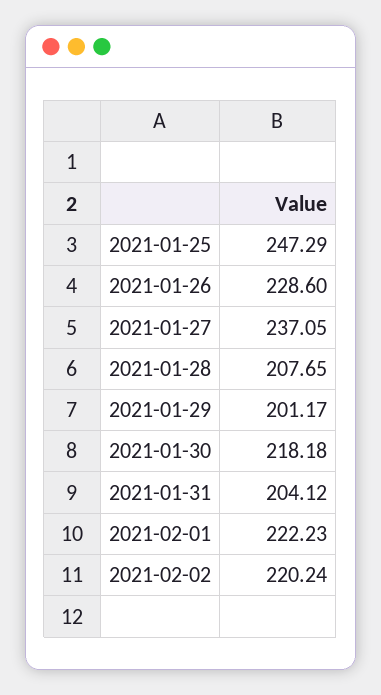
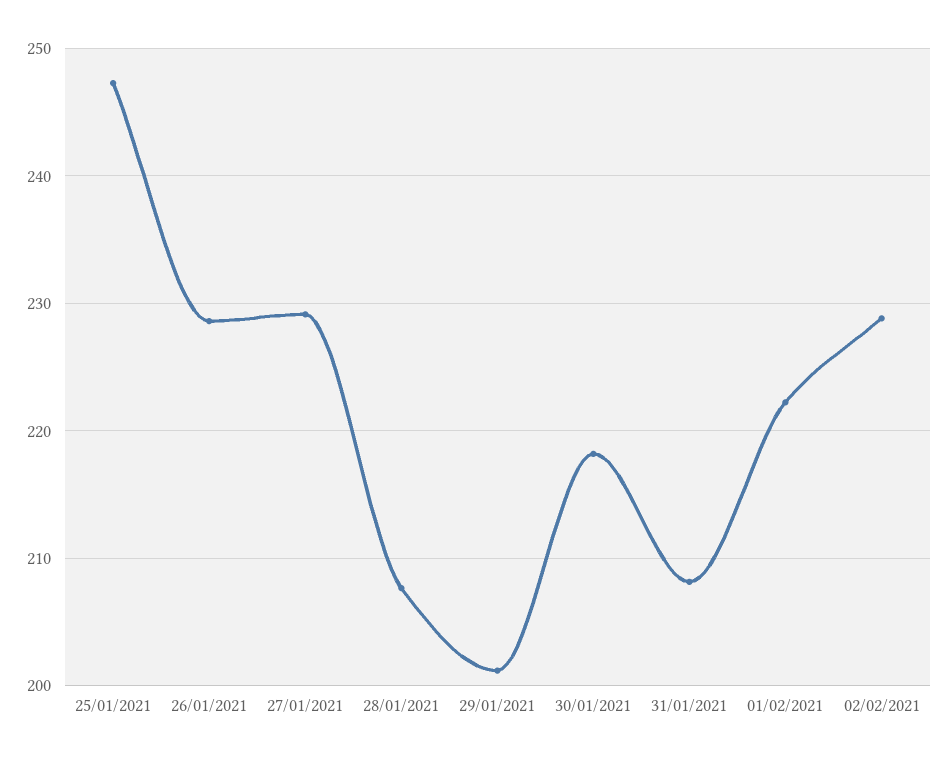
  {
    "2021-01-25": 247.29,
    "2021-01-26": 228.6,
-   "2021-01-27": 237.05,
+   "2021-01-27": 229,
    "2021-01-28": 207.65,
    "2021-01-29": 201.17,
    "2021-01-30": 218.18,
-   "2021-01-31": 204.12,
+   "2021-01-31": 208,
    "2021-02-01": 222.23,
-   "2021-02-02": 220.24
+   "2021-02-02": 229
  }

